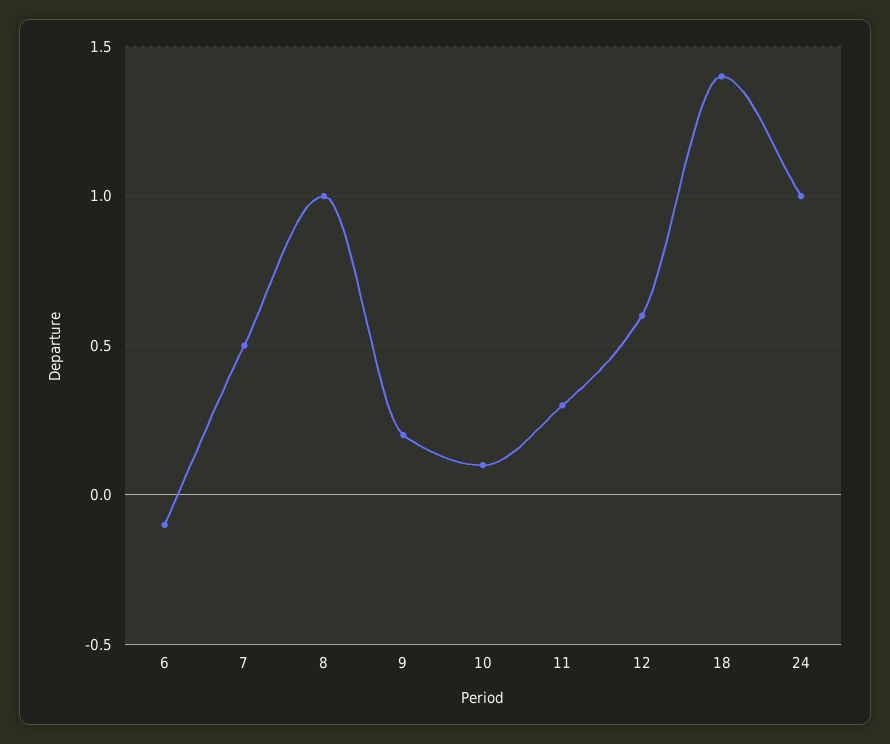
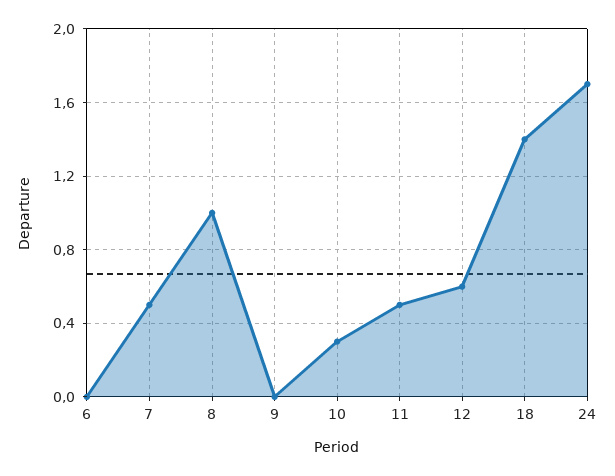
  {
-   "6": -0.1,
+   "6": 0,
    "7": 0.5,
    "8": 1,
-   "9": 0.2,
+   "9": 0,
-   "10": 0.1,
+   "10": 0.3,
-   "11": 0.3,
+   "11": 0.5,
    "12": 0.6,
    "18": 1.4,
-   "24": 1
+   "24": 1.7
  }

